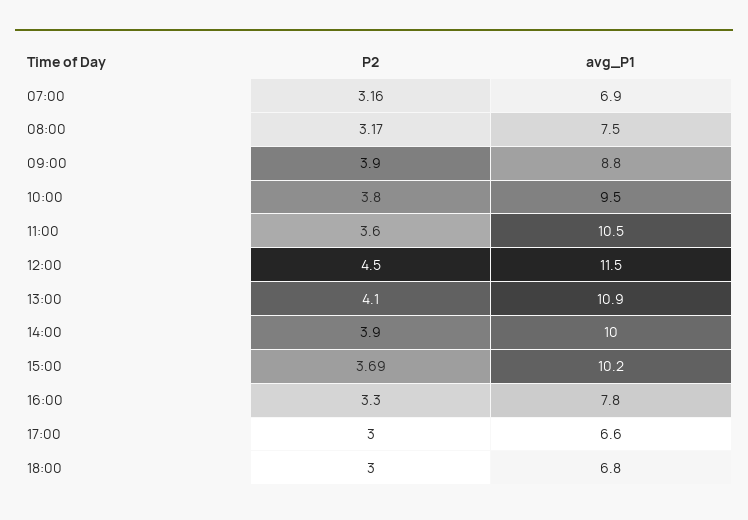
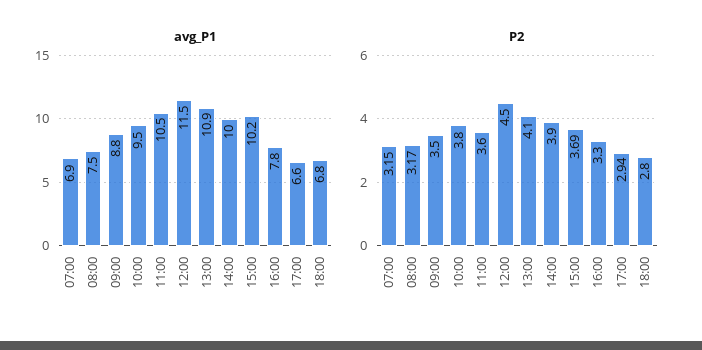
  {
    "P2": {
-     "07:00": 3.16,
+     "07:00": 3.15,
      "08:00": 3.17,
-     "09:00": 3.9,
+     "09:00": 3.5,
      "10:00": 3.8,
      "11:00": 3.6,
      "12:00": 4.5,
      "13:00": 4.1,
      "14:00": 3.9,
      "15:00": 3.69,
      "16:00": 3.3,
-     "17:00": 3,
+     "17:00": 2.94,
-     "18:00": 3
+     "18:00": 2.8
    },
    "avg_P1": {
      "07:00": 6.9,
      "08:00": 7.5,
      "09:00": 8.8,
      "10:00": 9.5,
      "11:00": 10.5,
      "12:00": 11.5,
      "13:00": 10.9,
      "14:00": 10,
      "15:00": 10.2,
      "16:00": 7.8,
      "17:00": 6.6,
      "18:00": 6.8
    }
  }

